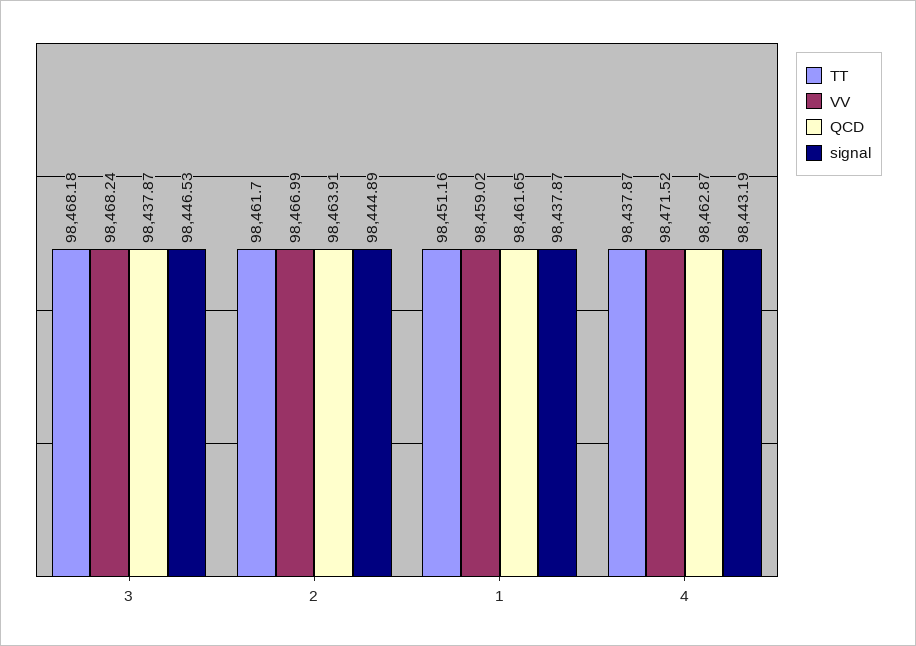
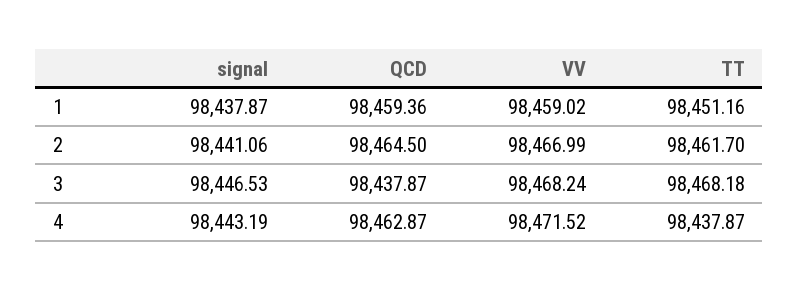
  {
    "TT": {
      "3": 98468.18,
      "2": 98461.7,
      "1": 98451.16,
      "4": 98437.87
    },
    "VV": {
      "3": 98468.24,
      "2": 98466.99,
      "1": 98459.02,
      "4": 98471.52
    },
    "QCD": {
      "3": 98437.87,
-     "2": 98463.91,
+     "2": 98464.5,
-     "1": 98461.65,
+     "1": 98459.36,
      "4": 98462.87
    },
    "signal": {
      "3": 98446.53,
-     "2": 98444.89,
+     "2": 98441.06,
      "1": 98437.87,
      "4": 98443.19
    }
  }

